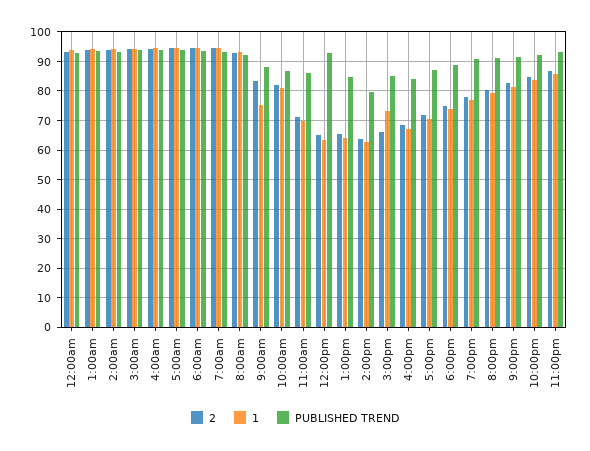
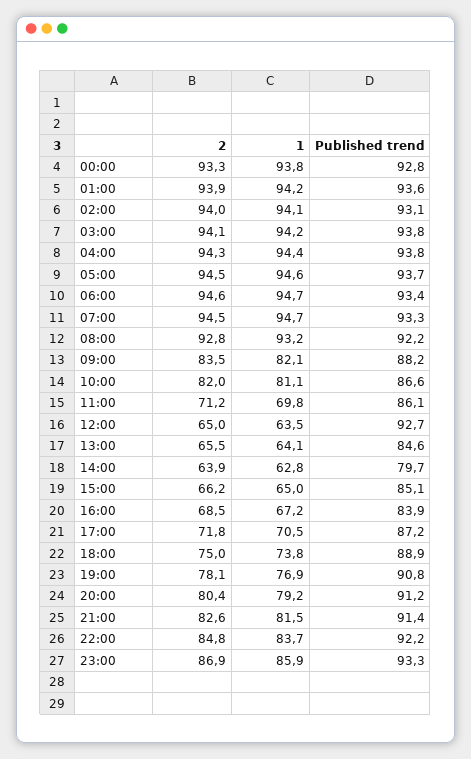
  {
    "2": {
      "12:00am": 93.3,
      "1:00am": 93.9,
      "2:00am": 94,
      "3:00am": 94.1,
      "4:00am": 94.3,
      "5:00am": 94.5,
      "6:00am": 94.6,
      "7:00am": 94.5,
      "8:00am": 92.8,
      "9:00am": 83.5,
      "10:00am": 82,
      "11:00am": 71.2,
      "12:00pm": 65,
      "1:00pm": 65.5,
      "2:00pm": 63.9,
      "3:00pm": 66.2,
      "4:00pm": 68.5,
      "5:00pm": 71.8,
      "6:00pm": 75,
      "7:00pm": 78.1,
      "8:00pm": 80.4,
      "9:00pm": 82.6,
      "10:00pm": 84.8,
      "11:00pm": 86.9
    },
    "1": {
      "12:00am": 93.8,
      "1:00am": 94.2,
      "2:00am": 94.1,
      "3:00am": 94.2,
      "4:00am": 94.4,
      "5:00am": 94.6,
      "6:00am": 94.7,
      "7:00am": 94.7,
      "8:00am": 93.2,
-     "9:00am": 75,
+     "9:00am": 82.1,
      "10:00am": 81.1,
      "11:00am": 69.8,
      "12:00pm": 63.5,
      "1:00pm": 64.1,
      "2:00pm": 62.8,
-     "3:00pm": 72.5,
+     "3:00pm": 65,
      "4:00pm": 67.2,
      "5:00pm": 70.5,
      "6:00pm": 73.8,
      "7:00pm": 76.9,
      "8:00pm": 79.2,
      "9:00pm": 81.5,
      "10:00pm": 83.7,
      "11:00pm": 85.9
    },
    "PUBLISHED TREND": {
      "12:00am": 92.8,
      "1:00am": 93.6,
      "2:00am": 93.1,
      "3:00am": 93.8,
      "4:00am": 93.8,
      "5:00am": 93.7,
      "6:00am": 93.4,
      "7:00am": 93.3,
      "8:00am": 92.2,
      "9:00am": 88.2,
      "10:00am": 86.6,
      "11:00am": 86.1,
      "12:00pm": 92.7,
      "1:00pm": 84.6,
      "2:00pm": 79.7,
      "3:00pm": 85.1,
      "4:00pm": 83.9,
      "5:00pm": 87.2,
      "6:00pm": 88.9,
      "7:00pm": 90.8,
      "8:00pm": 91.2,
      "9:00pm": 91.4,
      "10:00pm": 92.2,
      "11:00pm": 93.3
    }
  }

